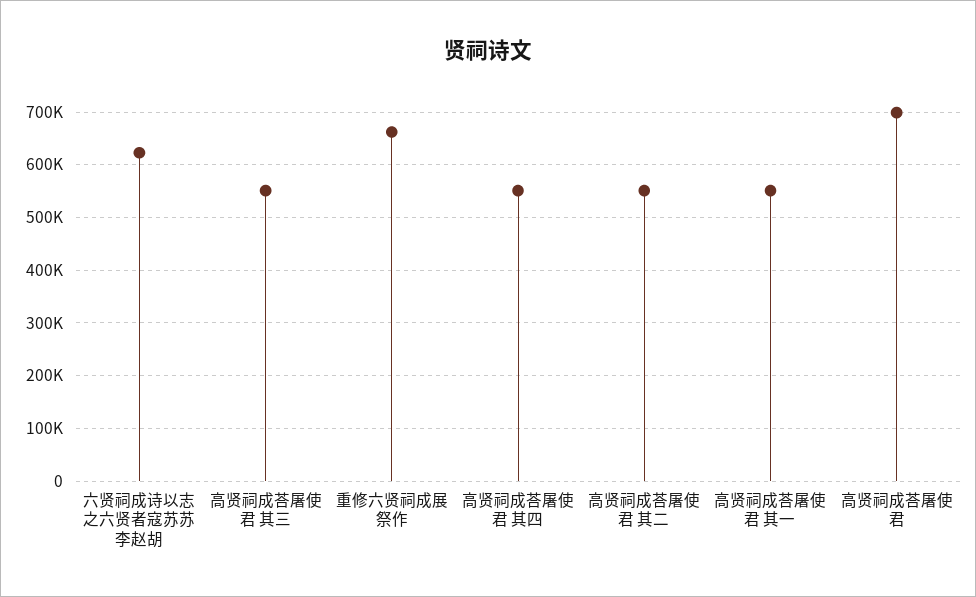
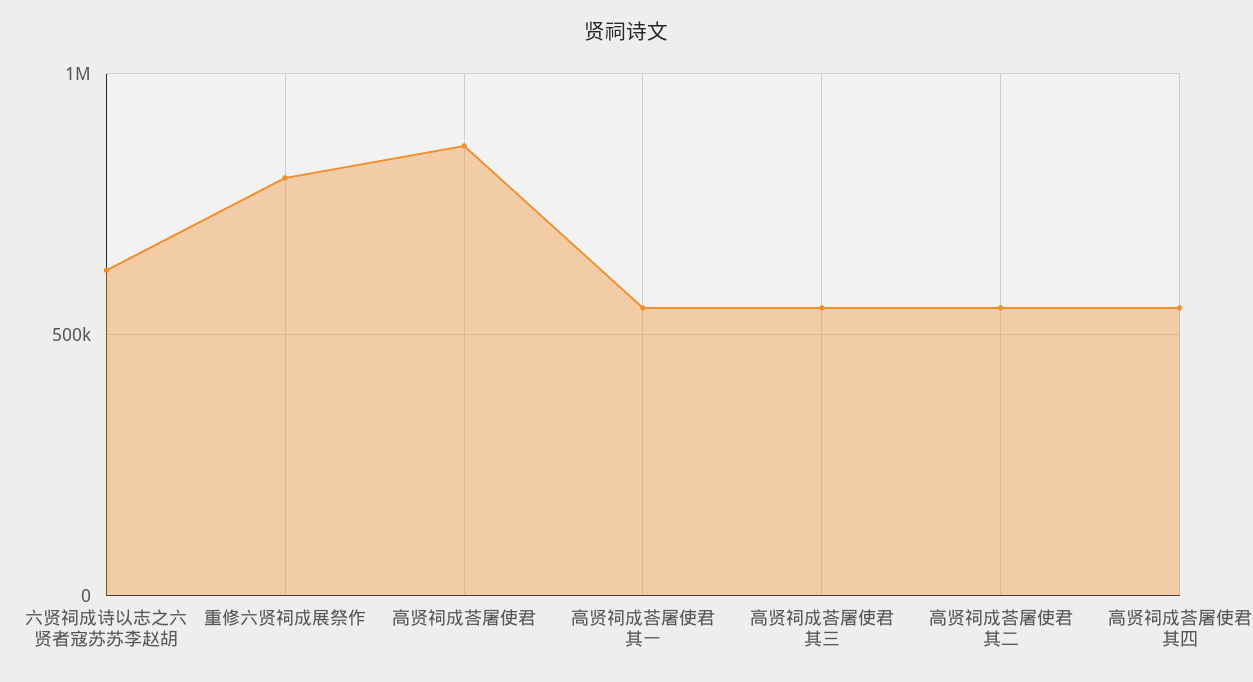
  {
    "六贤祠成诗以志之六贤者寇苏苏李赵胡": 620000,
    "高贤祠成荅屠使君 其三": 560000,
-   "重修六贤祠成展祭作": 660000,
+   "重修六贤祠成展祭作": 800000,
    "高贤祠成荅屠使君 其四": 560000,
    "高贤祠成荅屠使君 其二": 560000,
    "高贤祠成荅屠使君 其一": 560000,
-   "高贤祠成荅屠使君": 700000
+   "高贤祠成荅屠使君": 850000
  }

